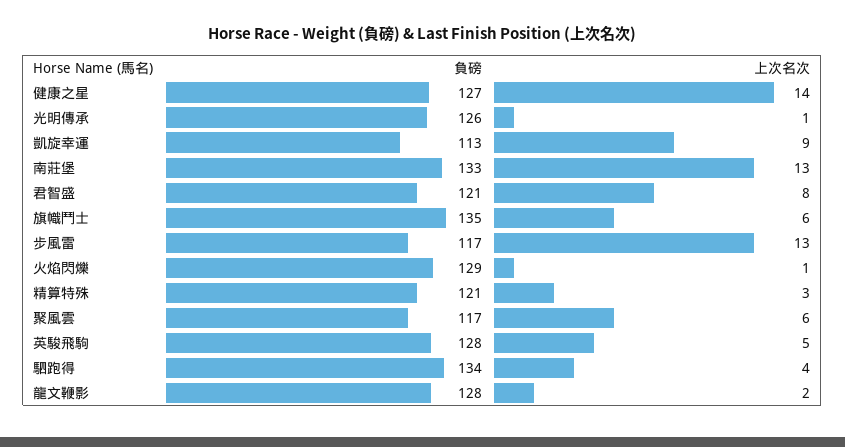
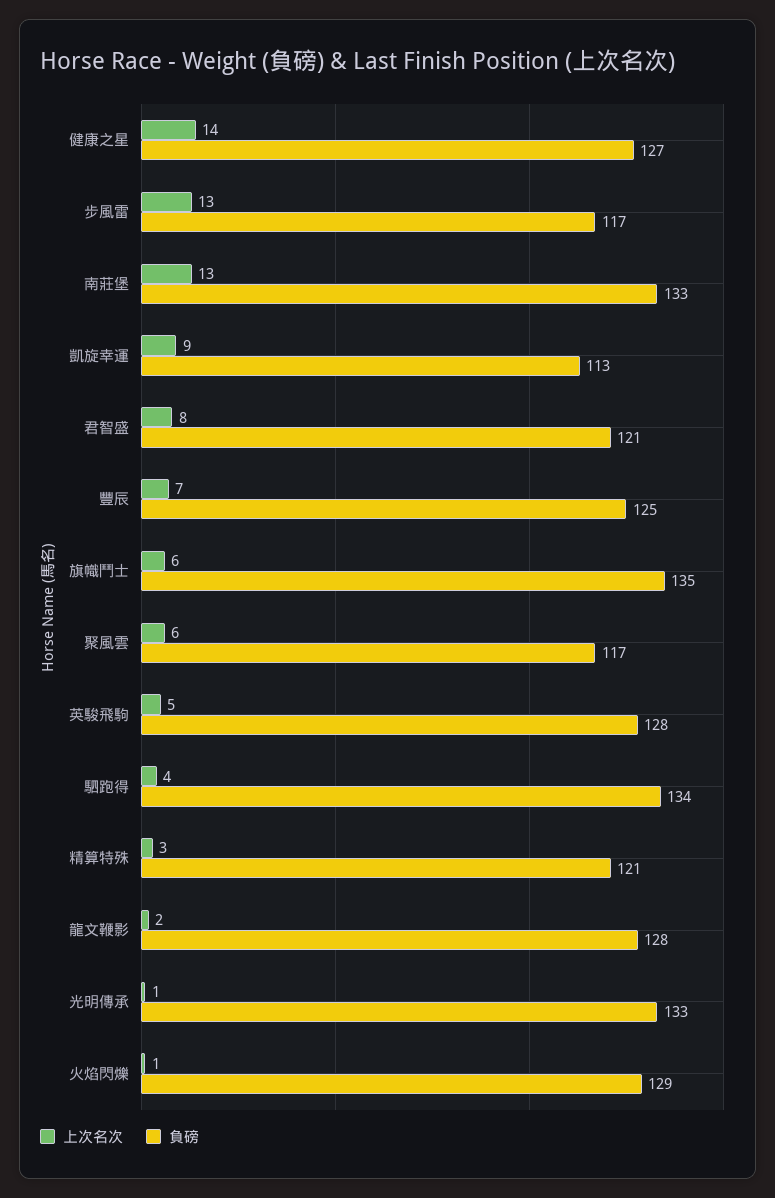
  {
    "負磅": {
      "健康之星": 127,
-     "光明傳承": 126,
+     "光明傳承": 133,
      "凱旋幸運": 113,
      "南莊堡": 133,
      "君智盛": 121,
      "旗幟鬥士": 135,
      "步風雷": 117,
      "火焰閃爍": 129,
      "精算特殊": 121,
      "聚風雲": 117,
      "英駿飛駒": 128,
      "駟跑得": 134,
-     "龍文鞭影": 128
+     "龍文鞭影": 128,
+     "豐辰": 125
    },
    "上次名次": {
      "健康之星": 14,
      "光明傳承": 1,
      "凱旋幸運": 9,
      "南莊堡": 13,
      "君智盛": 8,
      "旗幟鬥士": 6,
      "步風雷": 13,
      "火焰閃爍": 1,
      "精算特殊": 3,
      "聚風雲": 6,
      "英駿飛駒": 5,
      "駟跑得": 4,
-     "龍文鞭影": 2
+     "龍文鞭影": 2,
+     "豐辰": 7
    }
  }

